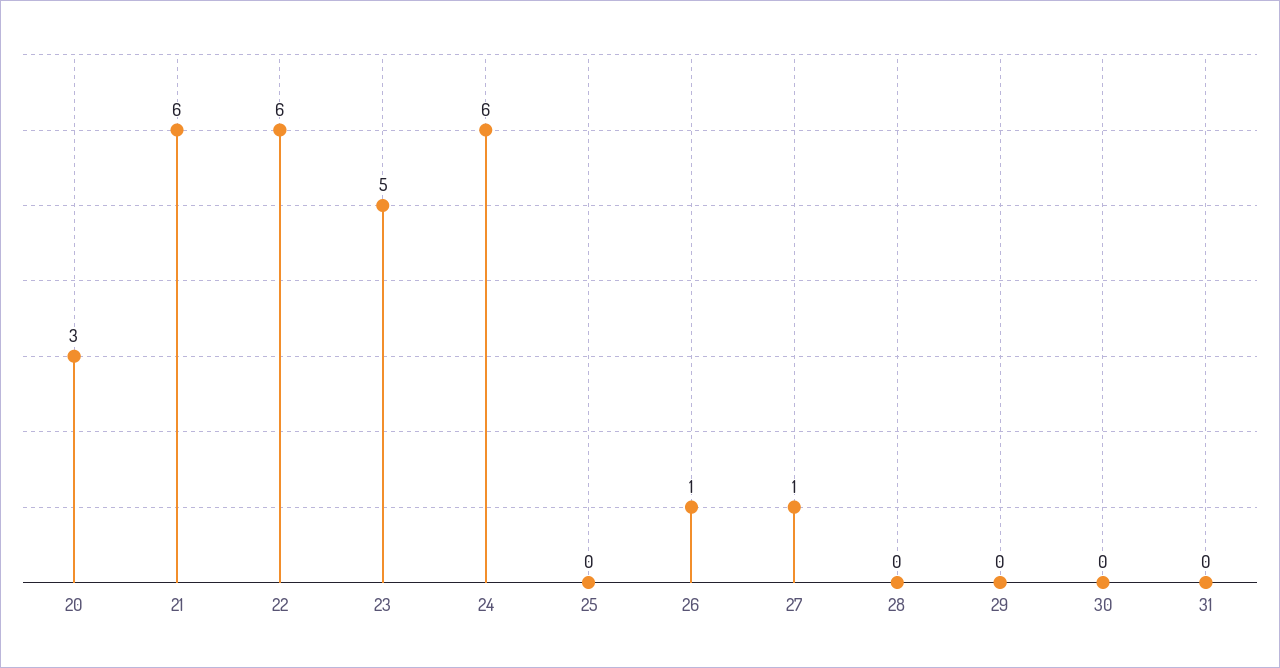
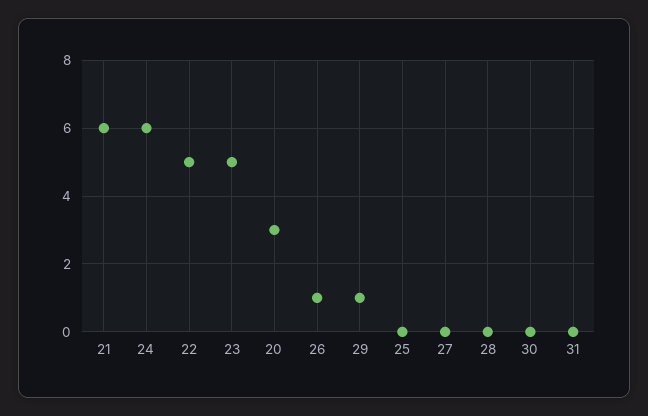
  {
    "20": 3,
    "21": 6,
-   "22": 6,
+   "22": 5,
    "23": 5,
    "24": 6,
    "25": 0,
    "26": 1,
-   "27": 1,
+   "27": 0,
    "28": 0,
-   "29": 0,
+   "29": 1,
    "30": 0,
    "31": 0
  }

